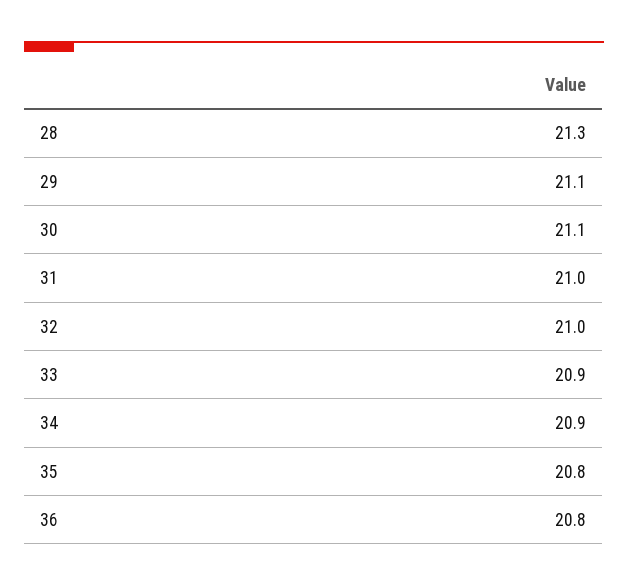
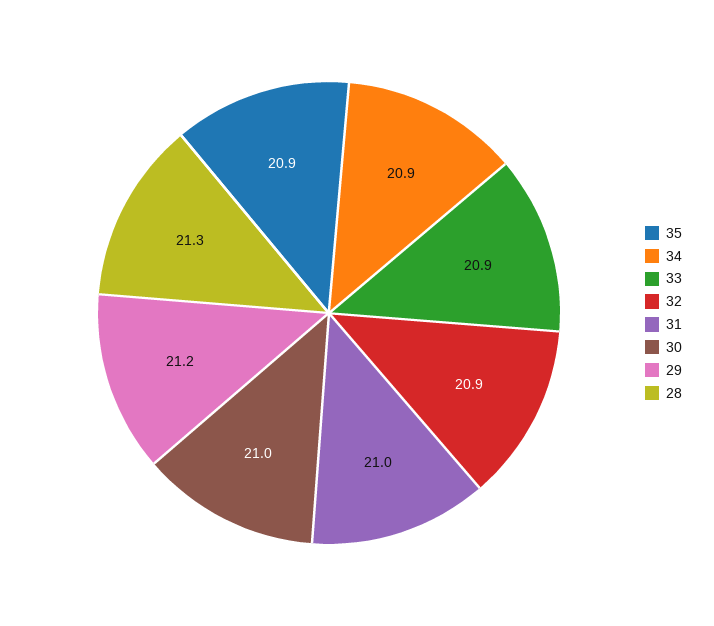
  {
    "28": 21.3,
-   "29": 21.1,
+   "29": 21.2,
-   "30": 21.1,
+   "30": 21,
    "31": 21,
-   "32": 21,
+   "32": 20.9,
    "33": 20.9,
    "34": 20.9,
-   "35": 20.8,
+   "35": 20.9
-   "36": 20.8
  }

